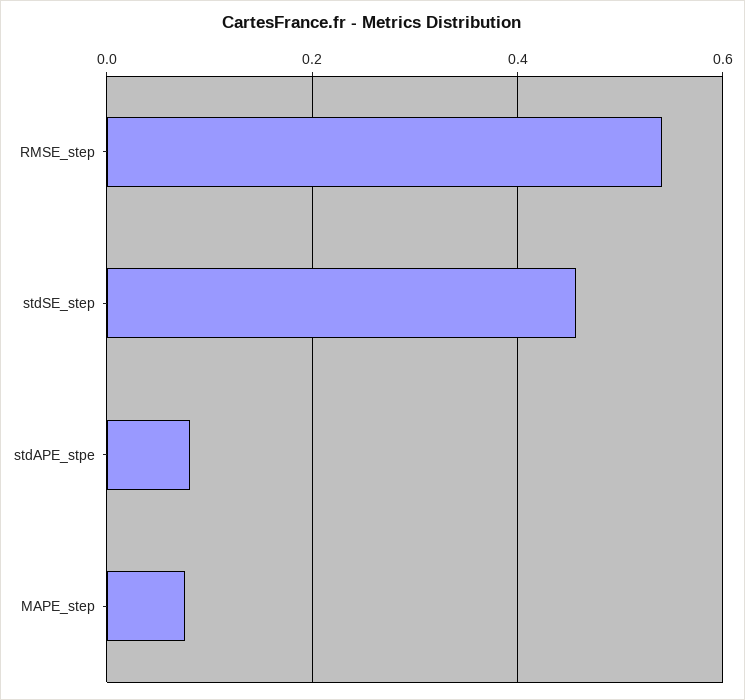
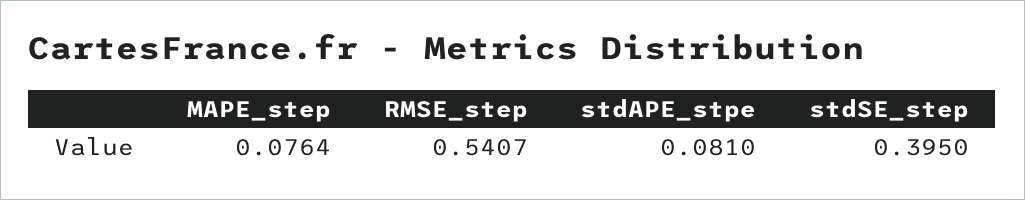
  {
    "RMSE_step": 0.5407,
-   "stdSE_step": 0.46,
+   "stdSE_step": 0.395,
    "stdAPE_stpe": 0.081,
    "MAPE_step": 0.0764
  }

